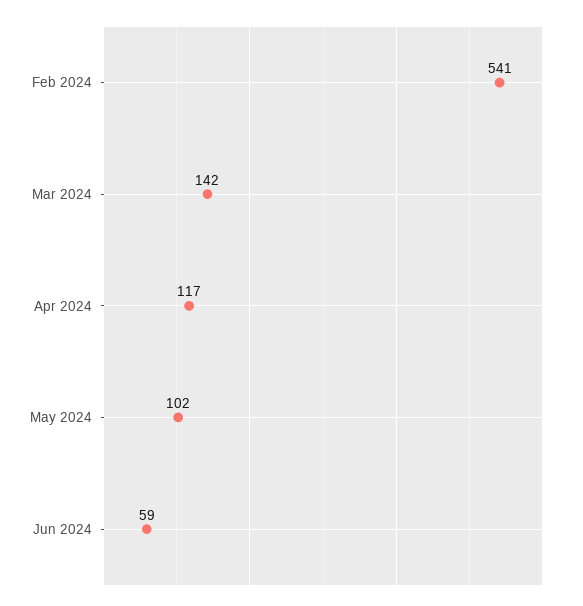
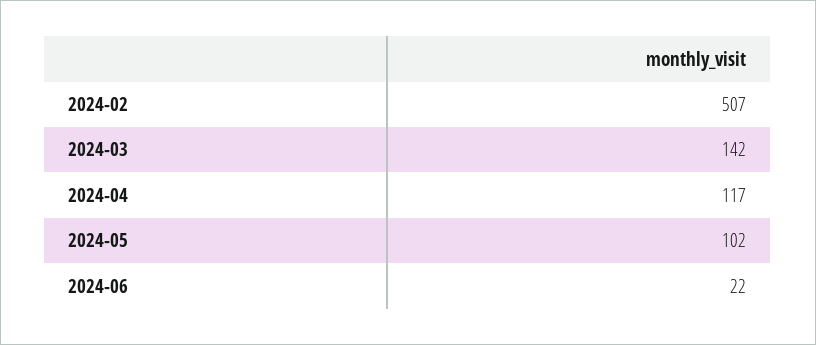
  {
-   "Feb 2024": 541,
+   "Feb 2024": 507,
    "Mar 2024": 142,
    "Apr 2024": 117,
    "May 2024": 102,
-   "Jun 2024": 59
+   "Jun 2024": 22
  }

